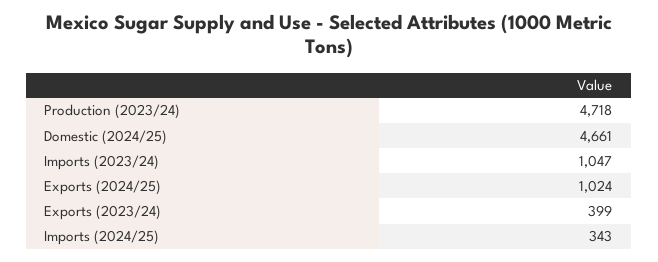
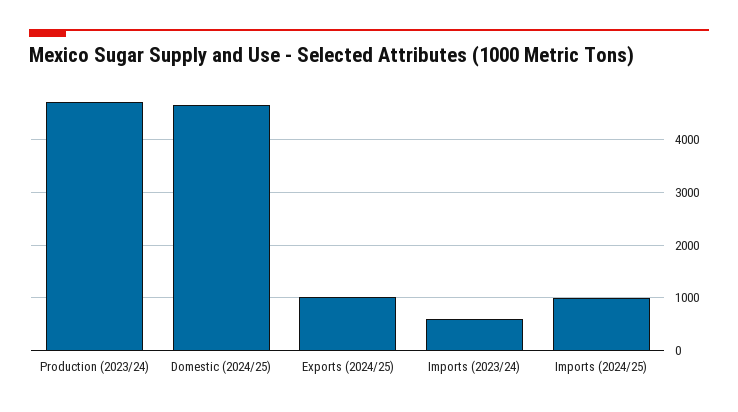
  {
    "Production (2023/24)": 4718,
    "Domestic (2024/25)": 4661,
-   "Imports (2023/24)": 1047,
+   "Imports (2023/24)": 600,
    "Exports (2024/25)": 1024,
-   "Exports (2023/24)": 399,
-   "Imports (2024/25)": 343
+   "Imports (2024/25)": 1000
  }

